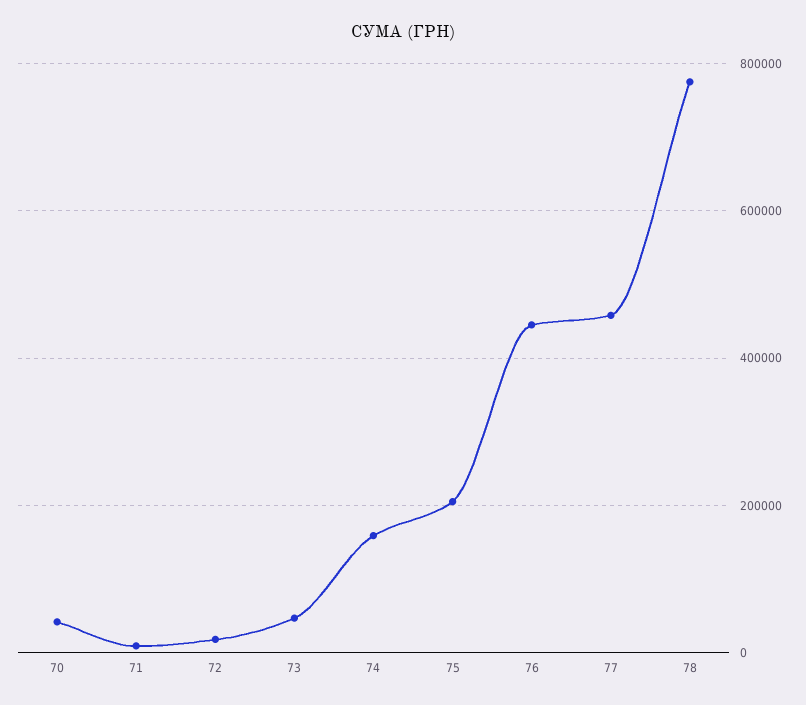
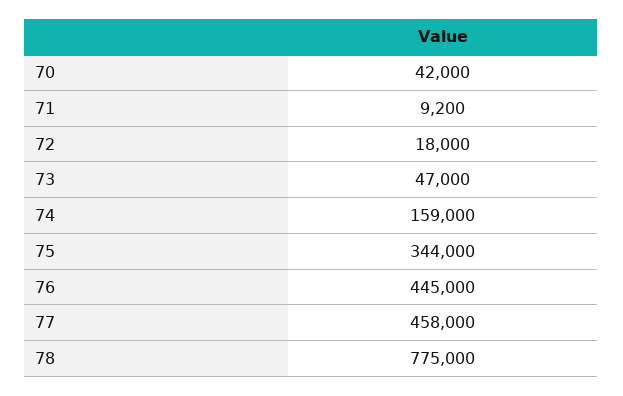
  {
    "70": 42000,
    "71": 9200,
    "72": 18000,
    "73": 47000,
    "74": 159000,
-   "75": 200000,
+   "75": 344000,
    "76": 445000,
    "77": 458000,
    "78": 775000
  }

